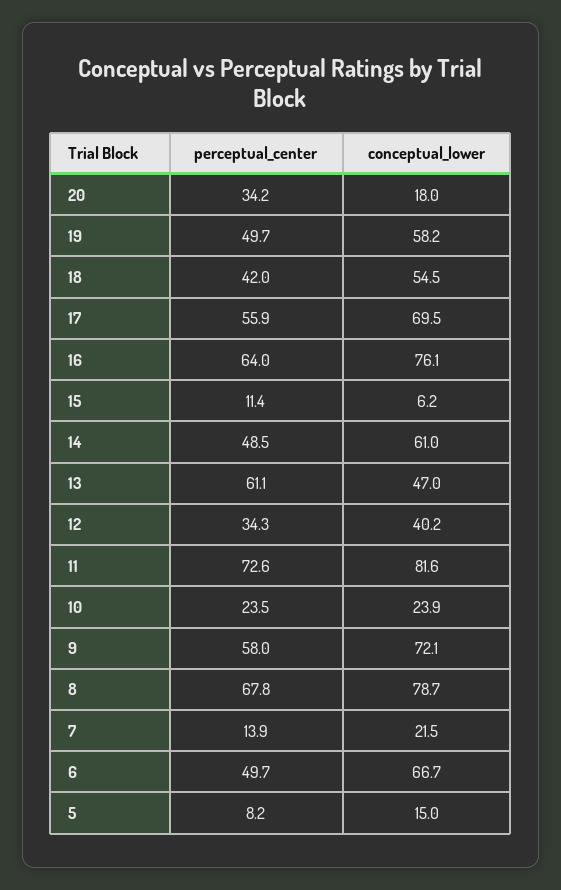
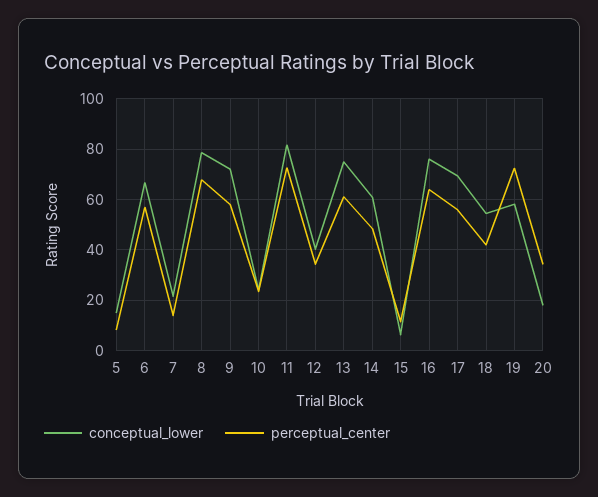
  {
    "perceptual_center": {
      "20": 34.2,
-     "19": 49.7,
+     "19": 72.5,
      "18": 42,
      "17": 55.9,
      "16": 64,
      "15": 11.4,
      "14": 48.5,
      "13": 61.1,
      "12": 34.3,
      "11": 72.6,
      "10": 23.5,
      "9": 58,
      "8": 67.8,
      "7": 13.9,
-     "6": 49.7,
+     "6": 57.5,
      "5": 8.2
    },
    "conceptual_lower": {
      "20": 18,
      "19": 58.2,
      "18": 54.5,
      "17": 69.5,
      "16": 76.1,
      "15": 6.2,
      "14": 61,
-     "13": 47,
+     "13": 75,
      "12": 40.2,
      "11": 81.6,
      "10": 23.9,
      "9": 72.1,
      "8": 78.7,
      "7": 21.5,
      "6": 66.7,
      "5": 15
    }
  }

